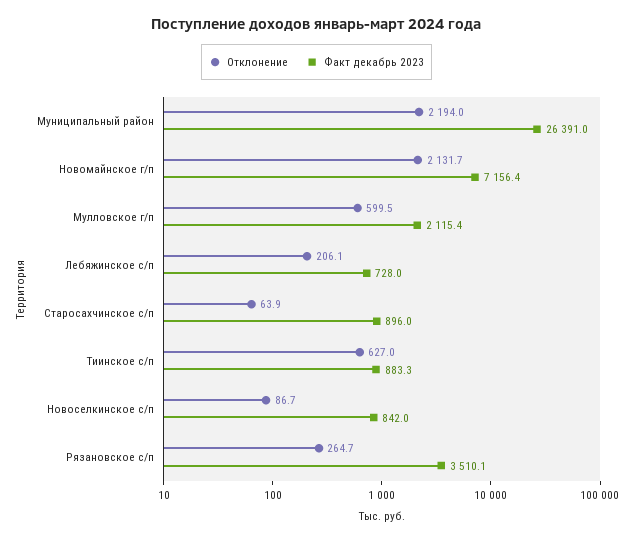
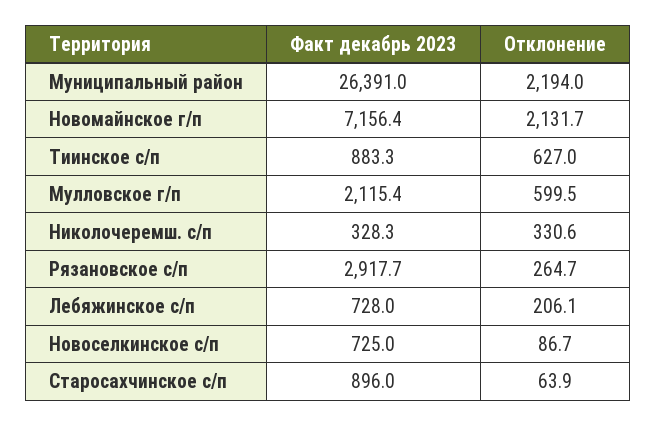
  {
    "Отклонение": {
      "Муниципальный район": 2194,
      "Новомайнское г/п": 2131.7,
      "Мулловское г/п": 599.5,
      "Лебяжинское с/п": 206.1,
      "Старосахчинское с/п": 63.9,
      "Тиинское с/п": 627,
      "Новоселкинское с/п": 86.7,
-     "Рязановское с/п": 264.7
+     "Рязановское с/п": 264.7,
+     "Николочеремш. с/п": 330.6
    },
    "Факт декабрь 2023": {
      "Муниципальный район": 26391,
      "Новомайнское г/п": 7156.4,
      "Мулловское г/п": 2115.4,
      "Лебяжинское с/п": 728,
      "Старосахчинское с/п": 896,
      "Тиинское с/п": 883.3,
-     "Новоселкинское с/п": 842,
+     "Новоселкинское с/п": 725,
-     "Рязановское с/п": 3510.1
+     "Рязановское с/п": 2917.7,
+     "Николочеремш. с/п": 328.3
    }
  }

